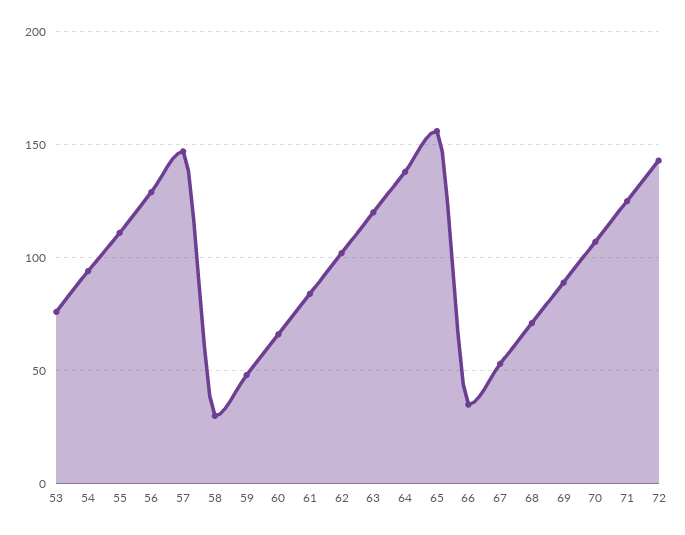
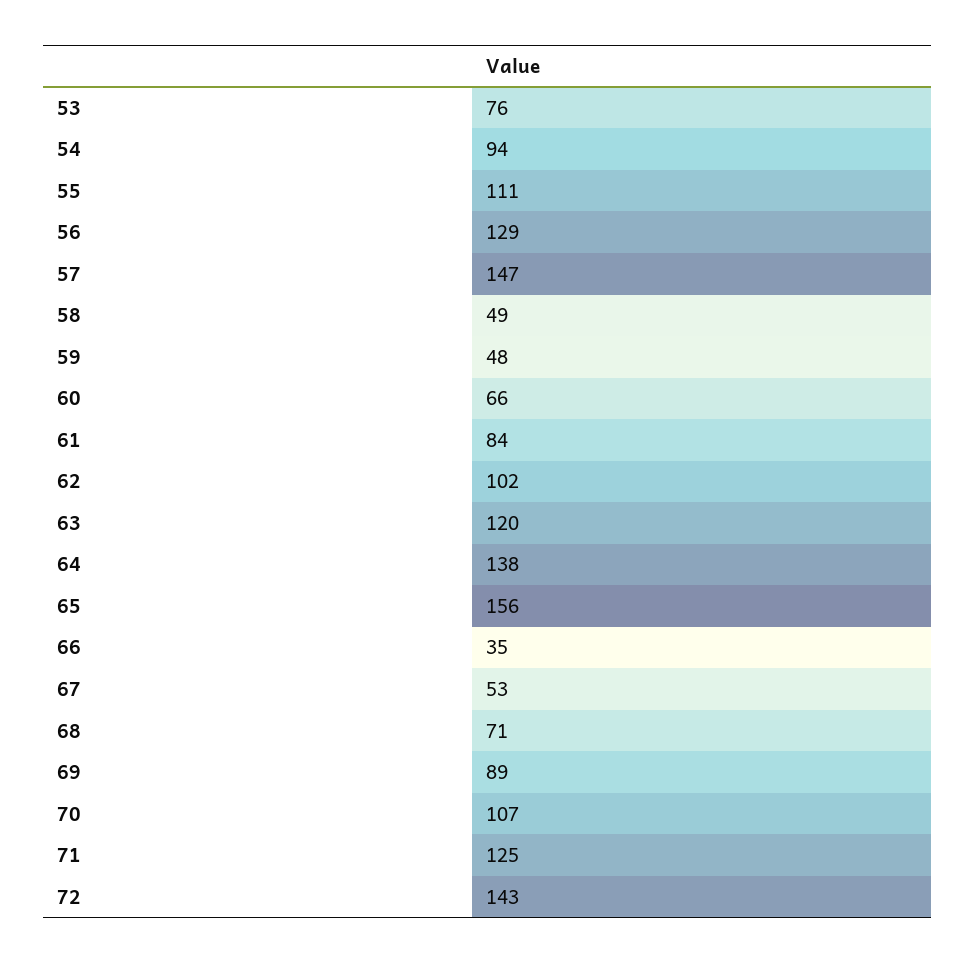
  {
    "53": 76,
    "54": 94,
    "55": 111,
    "56": 129,
    "57": 147,
-   "58": 30,
+   "58": 49,
    "59": 48,
    "60": 66,
    "61": 84,
    "62": 102,
    "63": 120,
    "64": 138,
    "65": 156,
    "66": 35,
    "67": 53,
    "68": 71,
    "69": 89,
    "70": 107,
    "71": 125,
    "72": 143
  }

